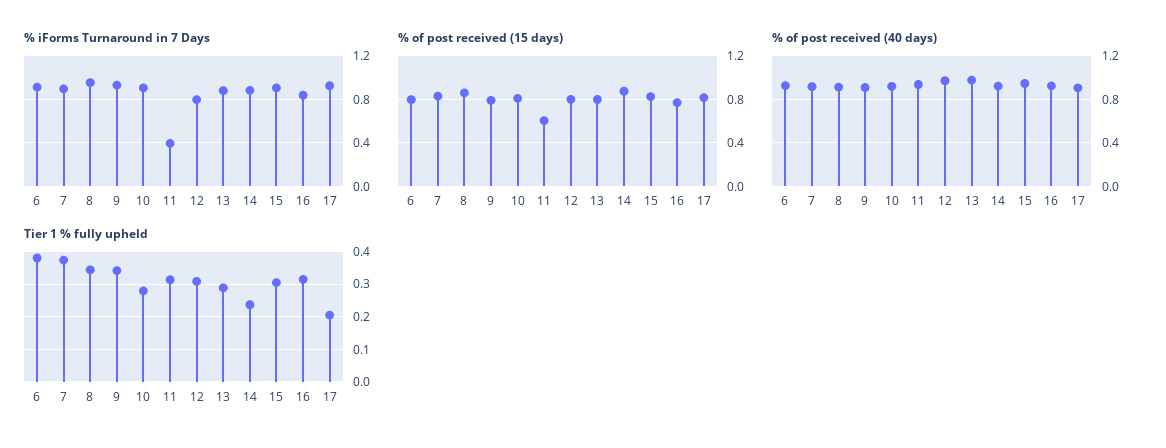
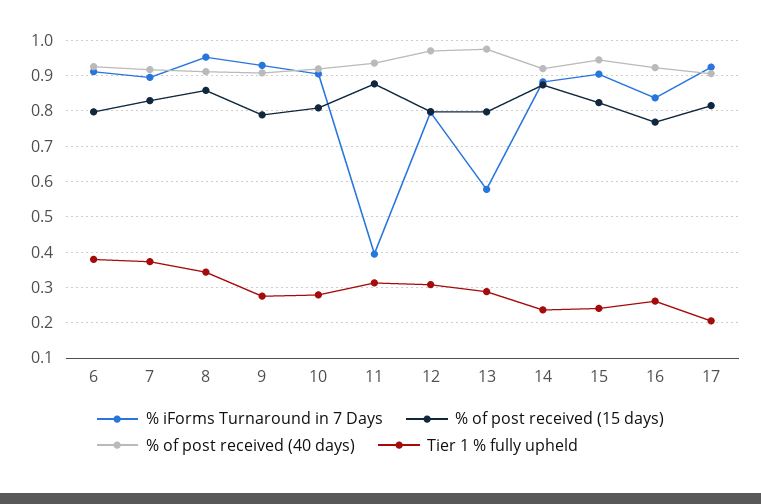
  {
    "% iForms Turnaround in 7 Days": {
      "6": 0.92,
      "7": 0.9,
      "8": 0.96,
      "9": 0.92,
      "10": 0.9,
      "11": 0.4,
      "12": 0.8,
-     "13": 0.9,
+     "13": 0.58,
      "14": 0.88,
      "15": 0.9,
      "16": 0.84,
      "17": 0.92
    },
    "% of post received (15 days)": {
      "6": 0.8,
      "7": 0.82,
      "8": 0.86,
      "9": 0.78,
      "10": 0.8,
-     "11": 0.6,
+     "11": 0.88,
      "12": 0.8,
      "13": 0.8,
      "14": 0.88,
      "15": 0.82,
      "16": 0.76,
      "17": 0.82
    },
    "% of post received (40 days)": {
      "6": 0.92,
      "7": 0.92,
      "8": 0.92,
      "9": 0.9,
      "10": 0.92,
      "11": 0.94,
      "12": 0.98,
      "13": 0.98,
      "14": 0.92,
      "15": 0.94,
      "16": 0.92,
      "17": 0.9
    },
    "Tier 1 % fully upheld": {
      "6": 0.38,
      "7": 0.38,
      "8": 0.34,
-     "9": 0.34,
+     "9": 0.28,
      "10": 0.28,
      "11": 0.32,
      "12": 0.3,
      "13": 0.28,
      "14": 0.24,
-     "15": 0.3,
+     "15": 0.24,
-     "16": 0.32,
+     "16": 0.26,
      "17": 0.2
    }
  }

